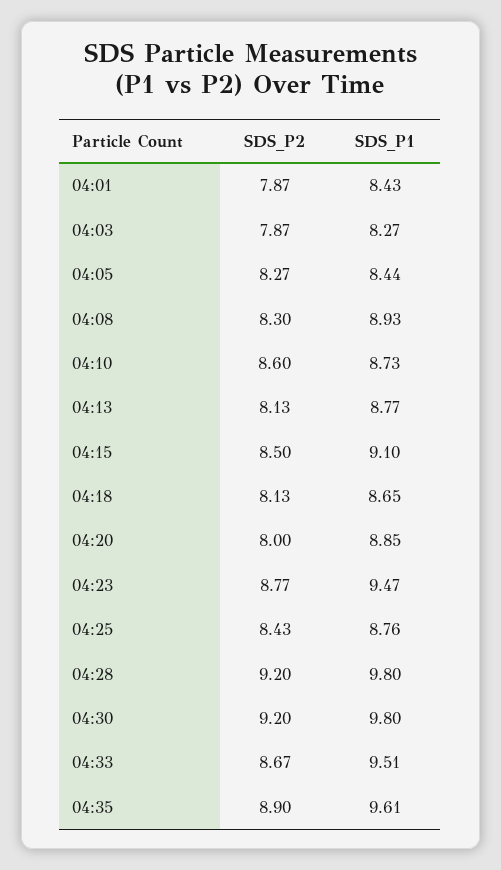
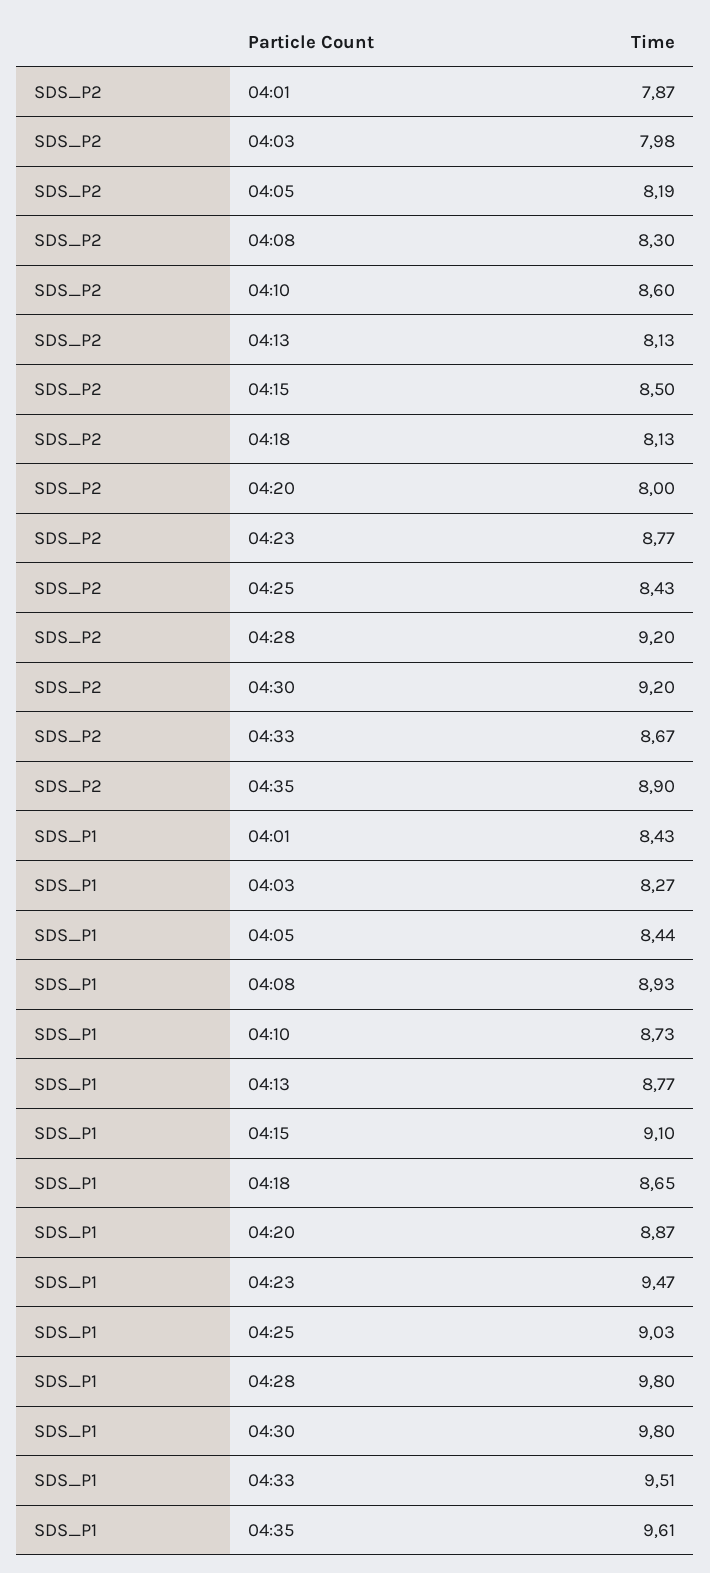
  {
    "SDS_P2": {
      "04:01": 7.87,
-     "04:03": 7.87,
+     "04:03": 7.98,
-     "04:05": 8.27,
+     "04:05": 8.19,
      "04:08": 8.3,
      "04:10": 8.6,
      "04:13": 8.13,
      "04:15": 8.5,
      "04:18": 8.13,
      "04:20": 8,
      "04:23": 8.77,
      "04:25": 8.43,
      "04:28": 9.2,
      "04:30": 9.2,
      "04:33": 8.67,
      "04:35": 8.9
    },
    "SDS_P1": {
      "04:01": 8.43,
      "04:03": 8.27,
      "04:05": 8.44,
      "04:08": 8.93,
      "04:10": 8.73,
      "04:13": 8.77,
      "04:15": 9.1,
      "04:18": 8.65,
-     "04:20": 8.85,
+     "04:20": 8.87,
      "04:23": 9.47,
-     "04:25": 8.76,
+     "04:25": 9.03,
      "04:28": 9.8,
      "04:30": 9.8,
      "04:33": 9.51,
      "04:35": 9.61
    }
  }

